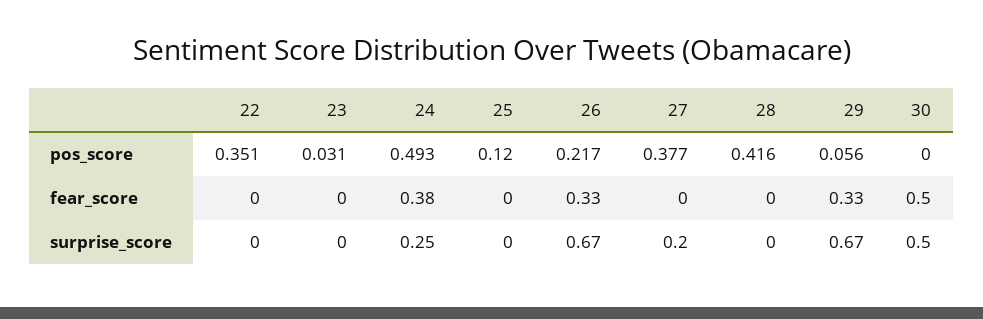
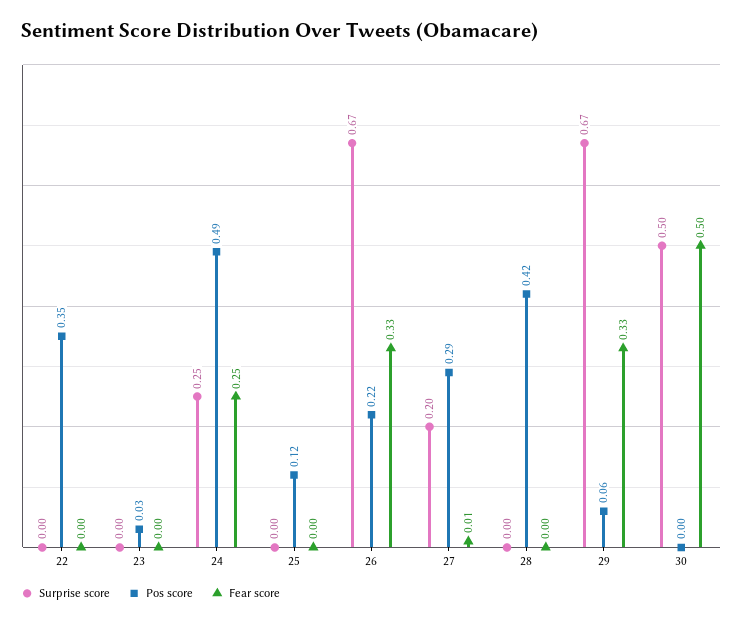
  {
    "pos_score": {
      "22": 0.351,
      "23": 0.031,
      "24": 0.493,
      "25": 0.12,
      "26": 0.217,
-     "27": 0.377,
+     "27": 0.29,
      "28": 0.416,
      "29": 0.056,
      "30": 0
    },
    "fear_score": {
      "22": 0,
      "23": 0,
-     "24": 0.38,
+     "24": 0.25,
      "25": 0,
      "26": 0.33,
-     "27": 0,
+     "27": 0.01,
      "28": 0,
      "29": 0.33,
      "30": 0.5
    },
    "surprise_score": {
      "22": 0,
      "23": 0,
      "24": 0.25,
      "25": 0,
      "26": 0.67,
      "27": 0.2,
      "28": 0,
      "29": 0.67,
      "30": 0.5
    }
  }

